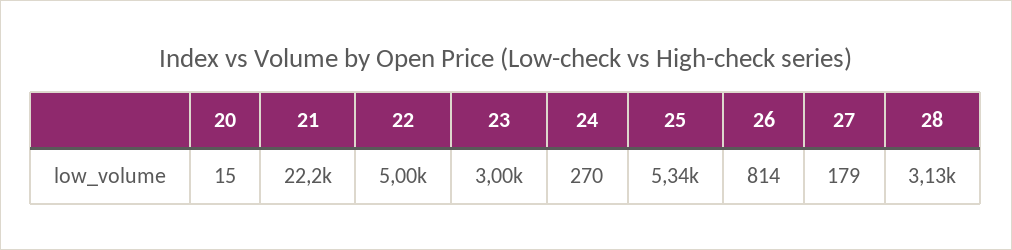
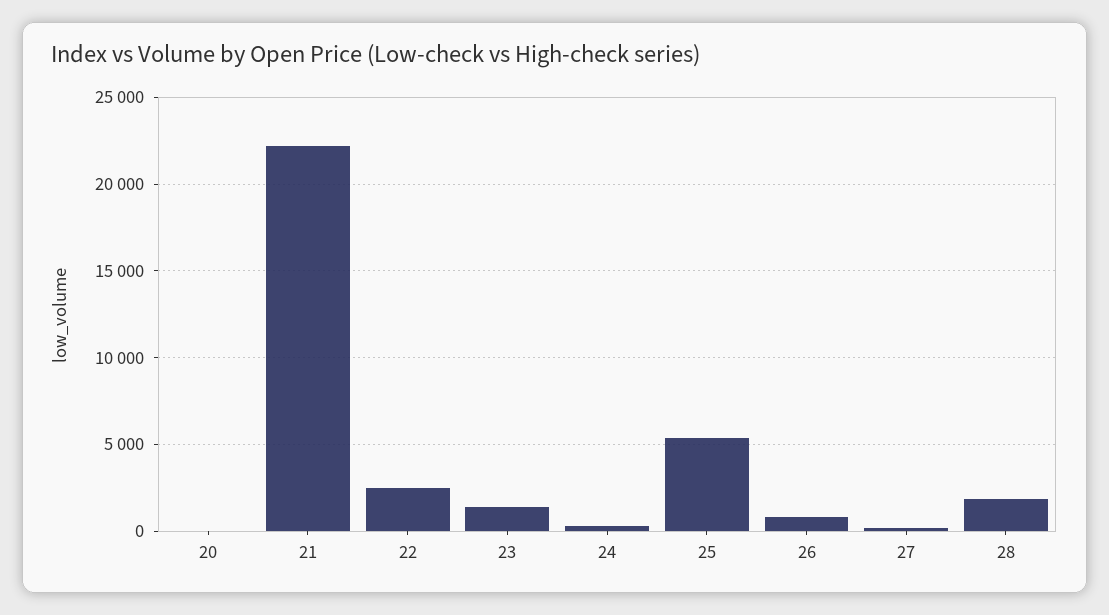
  {
    "20": 15,
    "21": 22200,
-   "22": 5000,
+   "22": 2500,
-   "23": 3000,
+   "23": 1500,
    "24": 270,
    "25": 5340,
    "26": 814,
    "27": 179,
-   "28": 3130
+   "28": 2000
  }

